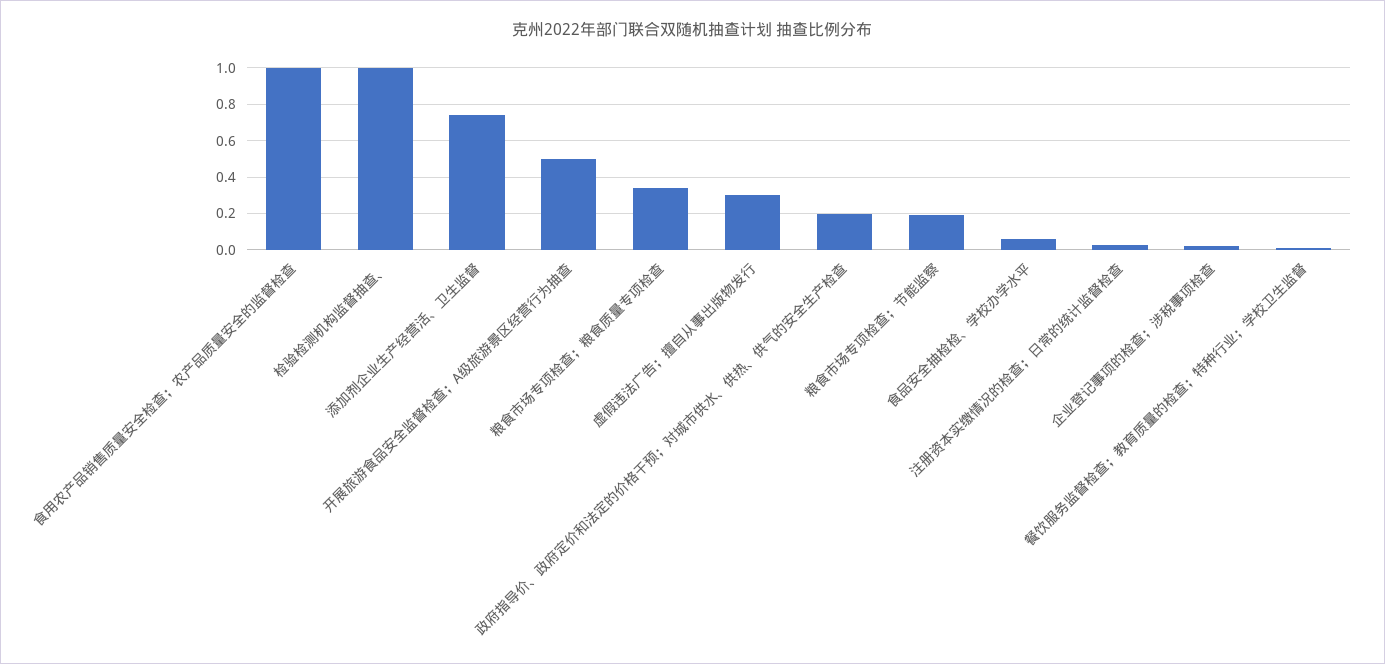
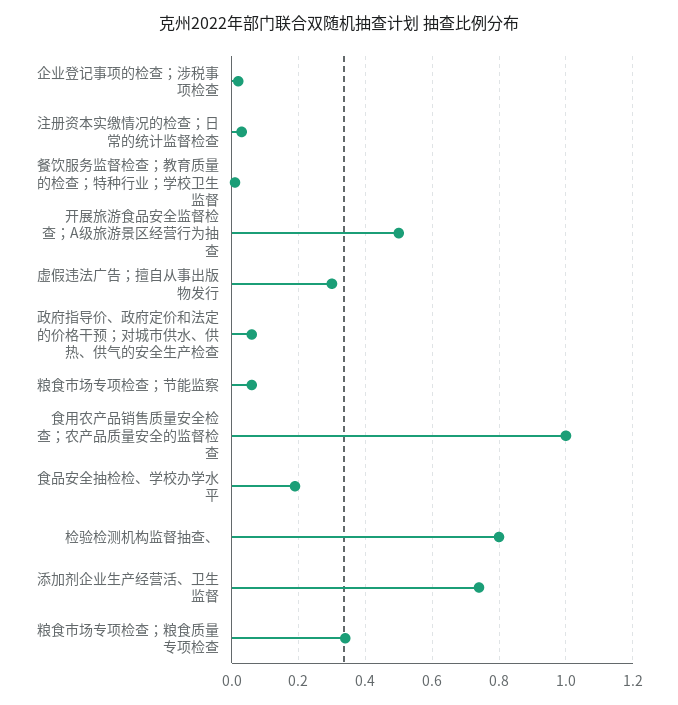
  {
    "食用农产品销售质量安全检查；农产品质量安全的监督检查": 1,
-   "检验检测机构监督抽查、": 1,
+   "检验检测机构监督抽查、": 0.8,
    "添加剂企业生产经营活、卫生监督": 0.75,
    "开展旅游食品安全监督检查；A级旅游景区经营行为抽查": 0.5,
    "粮食市场专项检查；粮食质量专项检查": 0.35,
    "虚假违法广告；擅自从事出版物发行": 0.3,
-   "政府指导价、政府定价和法定的价格干预；对城市供水、供热、供气的安全生产检查": 0.2,
+   "政府指导价、政府定价和法定的价格干预；对城市供水、供热、供气的安全生产检查": 0.05,
-   "粮食市场专项检查；节能监察": 0.2,
+   "粮食市场专项检查；节能监察": 0.05,
-   "食品安全抽检检、学校办学水平": 0.05,
+   "食品安全抽检检、学校办学水平": 0.2,
    "注册资本实缴情况的检查；日常的统计监督检查": 0.05,
    "企业登记事项的检查；涉税事项检查": 0,
    "餐饮服务监督检查；教育质量的检查；特种行业；学校卫生监督": 0
  }

